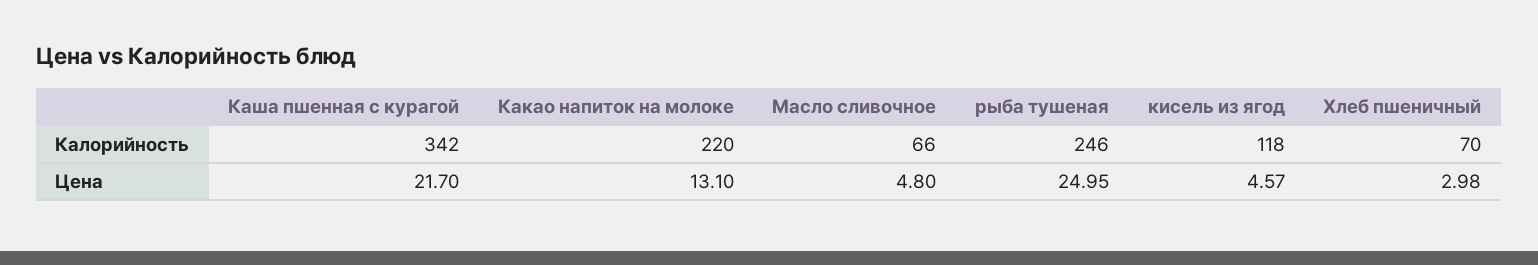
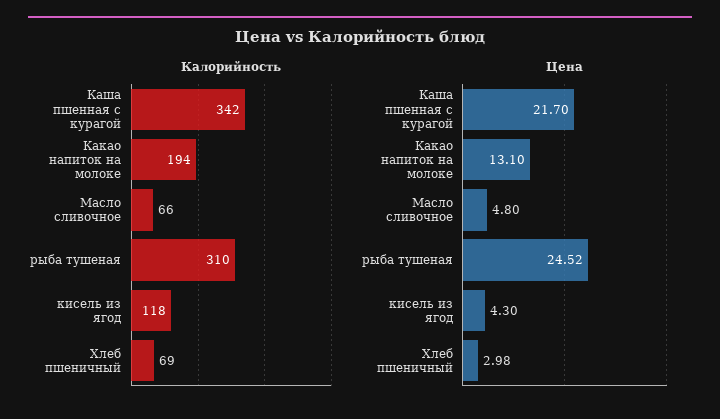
  {
    "Калорийность": {
      "Каша пшенная с курагой": 342,
-     "Какао напиток на молоке": 220,
+     "Какао напиток на молоке": 194,
      "Масло сливочное": 66,
-     "рыба тушеная": 246,
+     "рыба тушеная": 310,
      "кисель из ягод": 118,
-     "Хлеб пшеничный": 70
+     "Хлеб пшеничный": 69
    },
    "Цена": {
      "Каша пшенная с курагой": 21.7,
      "Какао напиток на молоке": 13.1,
      "Масло сливочное": 4.8,
-     "рыба тушеная": 24.95,
+     "рыба тушеная": 24.52,
-     "кисель из ягод": 4.57,
+     "кисель из ягод": 4.3,
      "Хлеб пшеничный": 2.98
    }
  }

